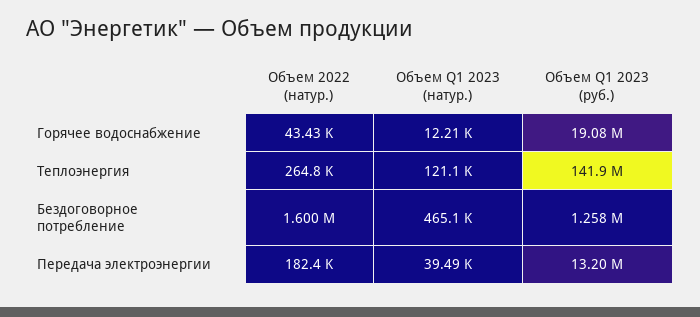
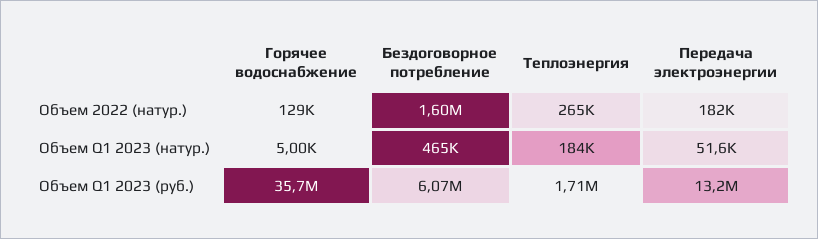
  {
    "Объем 2022 (натур.)": {
-     "Горячее водоснабжение": 43430,
+     "Горячее водоснабжение": 129000,
      "Теплоэнергия": 264800,
      "Бездоговорное потребление": 1600000,
      "Передача электроэнергии": 182400
    },
    "Объем Q1 2023 (натур.)": {
-     "Горячее водоснабжение": 12210,
+     "Горячее водоснабжение": 5000,
-     "Теплоэнергия": 121100,
+     "Теплоэнергия": 184000,
      "Бездоговорное потребление": 465100,
-     "Передача электроэнергии": 39490
+     "Передача электроэнергии": 51600
    },
    "Объем Q1 2023 (руб.)": {
-     "Горячее водоснабжение": 19080000,
+     "Горячее водоснабжение": 35700000,
-     "Теплоэнергия": 141900000,
+     "Теплоэнергия": 1710000,
-     "Бездоговорное потребление": 1258000,
+     "Бездоговорное потребление": 6070000,
      "Передача электроэнергии": 13200000
    }
  }

